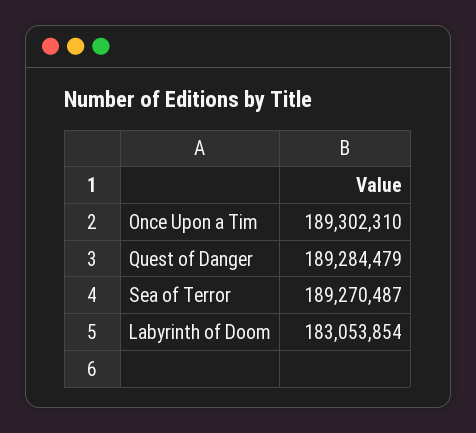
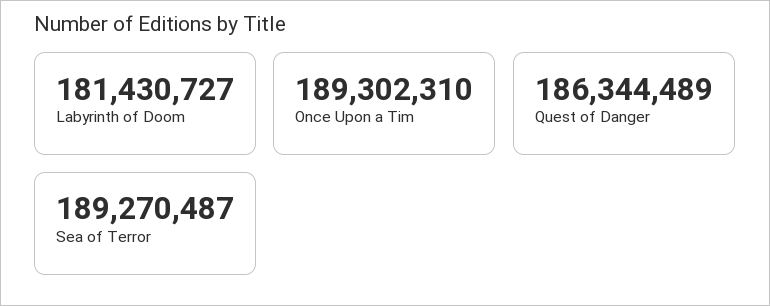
  {
    "Once Upon a Tim": 189302310,
-   "Quest of Danger": 189284479,
+   "Quest of Danger": 186344489,
    "Sea of Terror": 189270487,
-   "Labyrinth of Doom": 183053854
+   "Labyrinth of Doom": 181430727
  }

